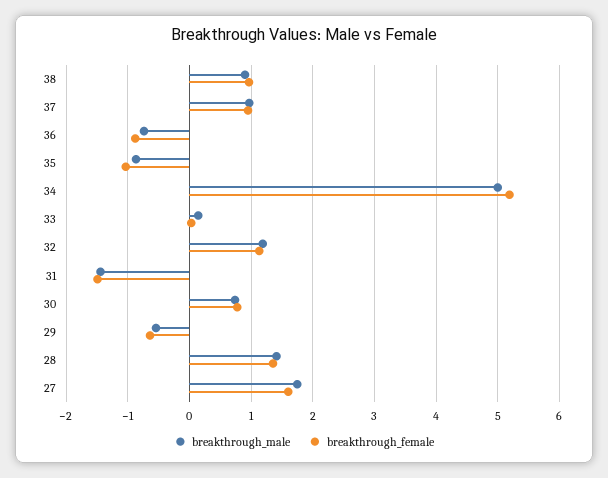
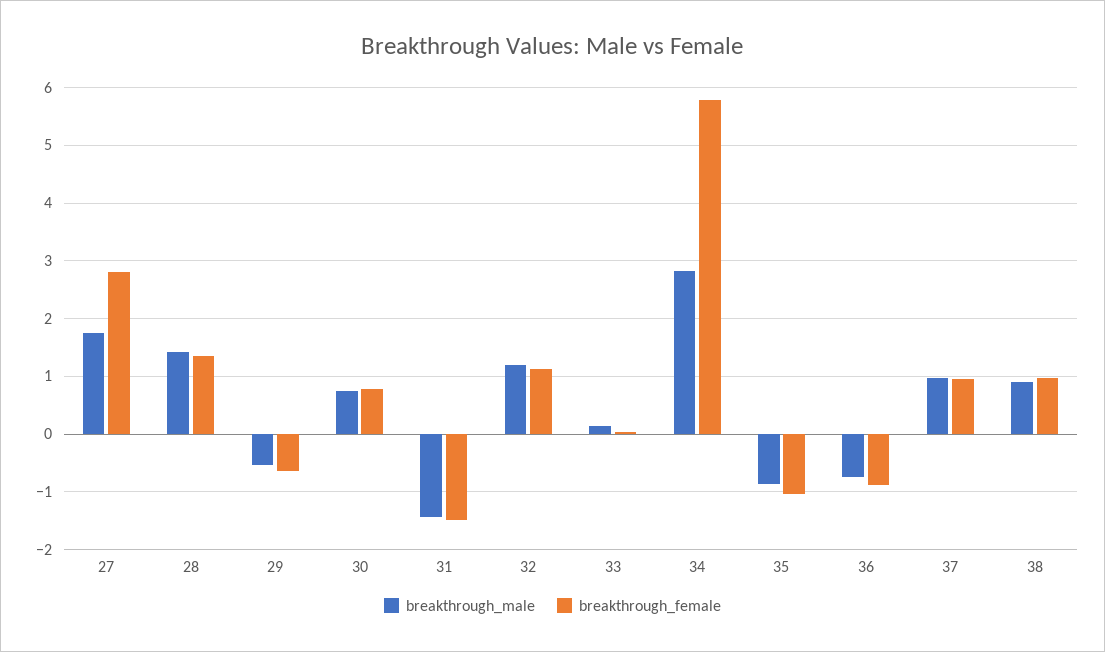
  {
    "breakthrough_male": {
      "38": 0.9,
      "37": 1,
      "36": -0.7,
      "35": -0.9,
-     "34": 5,
+     "34": 2.8,
      "33": 0.1,
      "32": 1.2,
      "31": -1.4,
      "30": 0.7,
      "29": -0.5,
      "28": 1.4,
      "27": 1.8
    },
    "breakthrough_female": {
      "38": 1,
      "37": 0.9,
      "36": -0.9,
      "35": -1,
-     "34": 5.2,
+     "34": 5.8,
      "33": 0,
      "32": 1.1,
      "31": -1.5,
      "30": 0.8,
      "29": -0.6,
      "28": 1.4,
-     "27": 1.6
+     "27": 2.8
    }
  }

